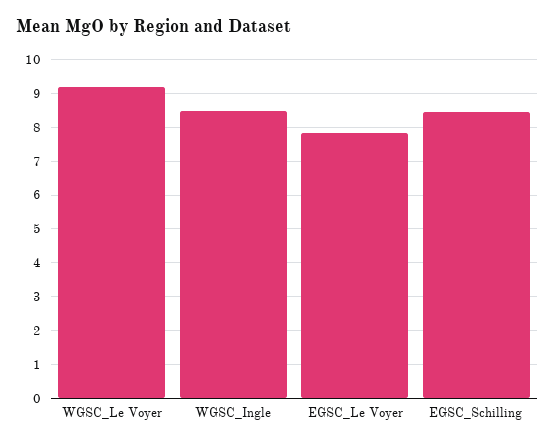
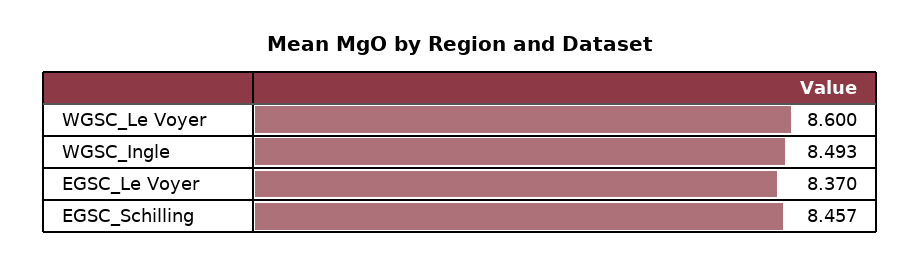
  {
-   "WGSC_Le Voyer": 9.2,
+   "WGSC_Le Voyer": 8.6,
    "WGSC_Ingle": 8.493,
-   "EGSC_Le Voyer": 7.8,
+   "EGSC_Le Voyer": 8.37,
    "EGSC_Schilling": 8.457
  }

